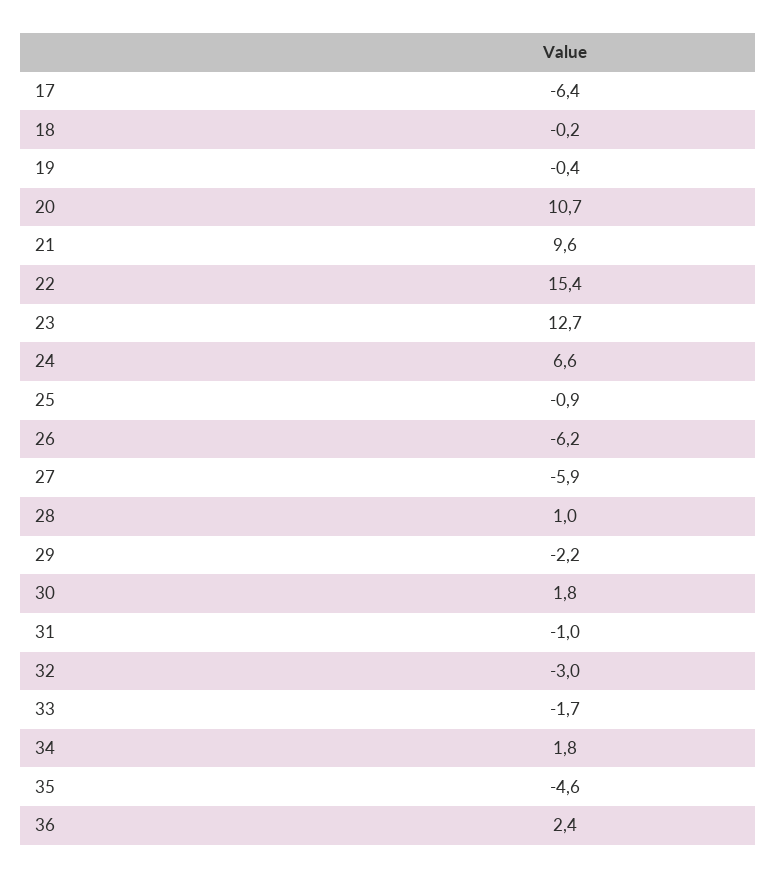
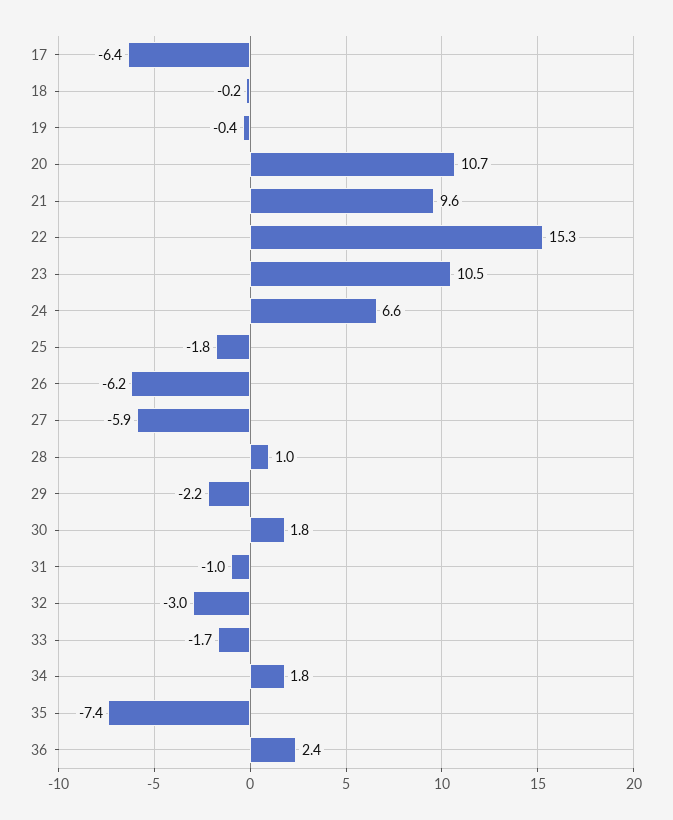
  {
    "17": -6.4,
    "18": -0.2,
    "19": -0.4,
    "20": 10.7,
    "21": 9.6,
-   "22": 15.4,
+   "22": 15.3,
-   "23": 12.7,
+   "23": 10.5,
    "24": 6.6,
-   "25": -0.9,
+   "25": -1.8,
    "26": -6.2,
    "27": -5.9,
    "28": 1,
    "29": -2.2,
    "30": 1.8,
    "31": -1,
    "32": -3,
    "33": -1.7,
    "34": 1.8,
-   "35": -4.6,
+   "35": -7.4,
    "36": 2.4
  }

